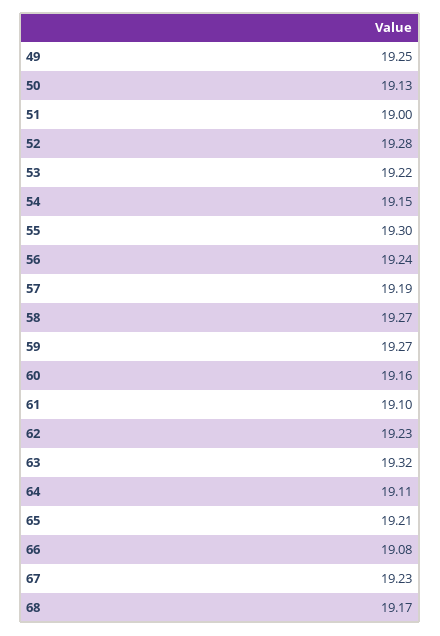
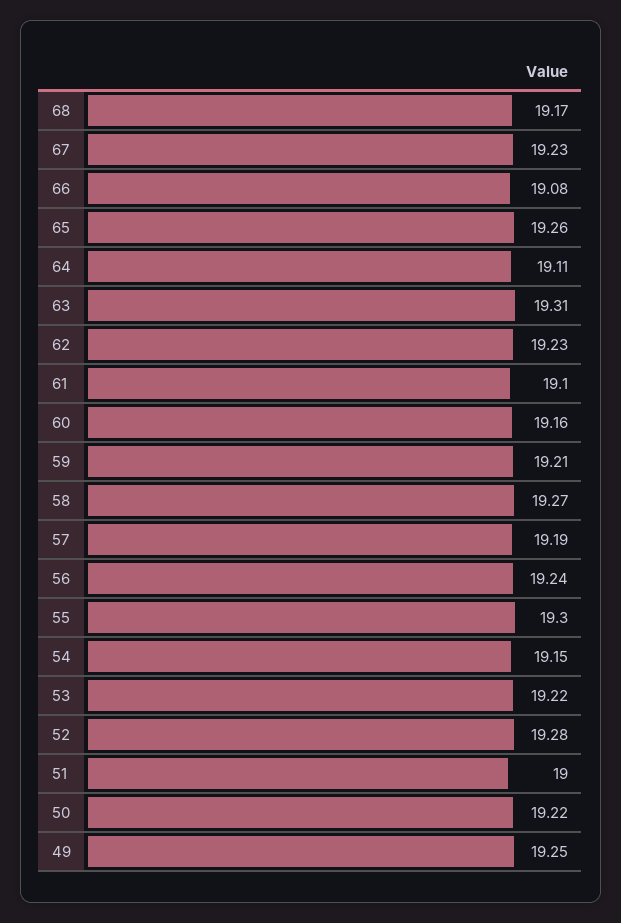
  {
    "49": 19.25,
-   "50": 19.13,
+   "50": 19.22,
    "51": 19,
    "52": 19.28,
    "53": 19.22,
    "54": 19.15,
    "55": 19.3,
    "56": 19.24,
    "57": 19.19,
    "58": 19.27,
-   "59": 19.27,
+   "59": 19.21,
    "60": 19.16,
    "61": 19.1,
    "62": 19.23,
-   "63": 19.32,
+   "63": 19.31,
    "64": 19.11,
-   "65": 19.21,
+   "65": 19.26,
    "66": 19.08,
    "67": 19.23,
    "68": 19.17
  }

